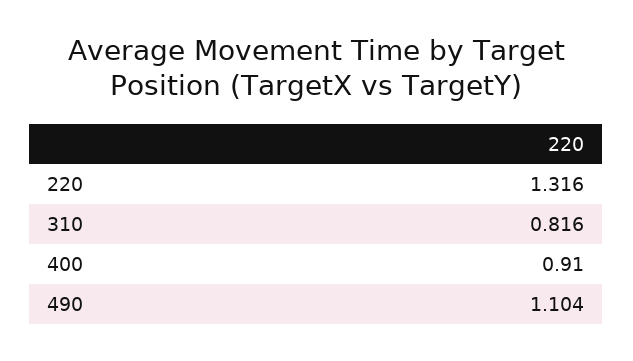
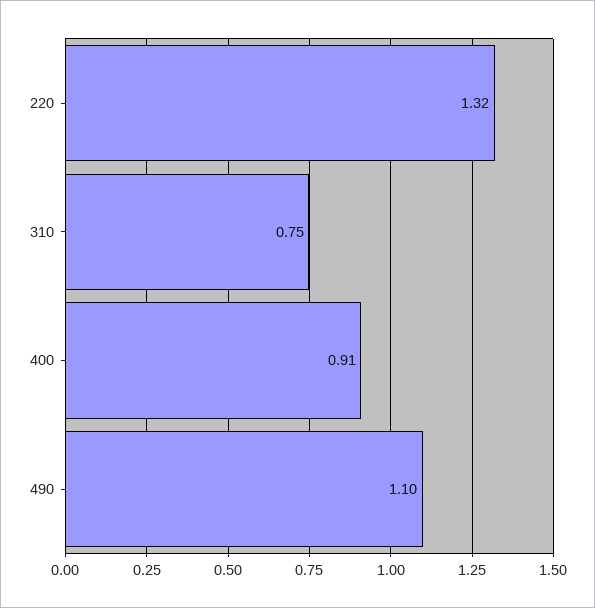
  {
    "220": 1.316,
-   "310": 0.816,
+   "310": 0.75,
    "400": 0.91,
    "490": 1.104
  }

